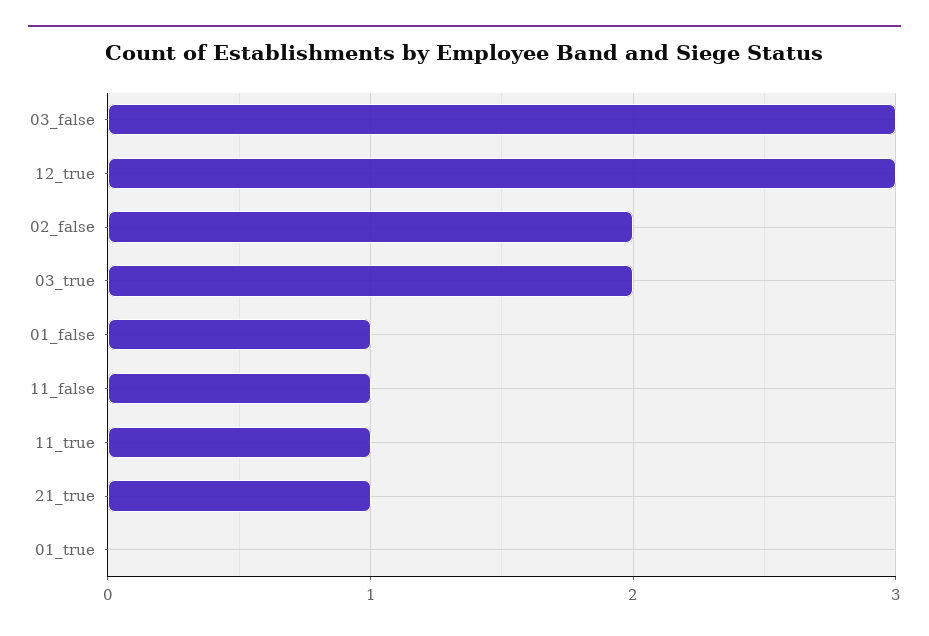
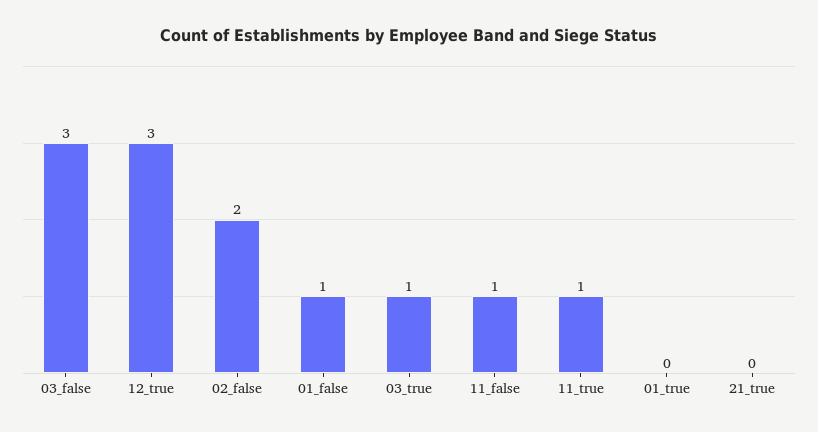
  {
    "03_false": 3,
    "12_true": 3,
    "02_false": 2,
-   "03_true": 2,
+   "03_true": 1,
    "01_false": 1,
    "11_false": 1,
    "11_true": 1,
-   "21_true": 1,
+   "21_true": 0,
    "01_true": 0
  }

